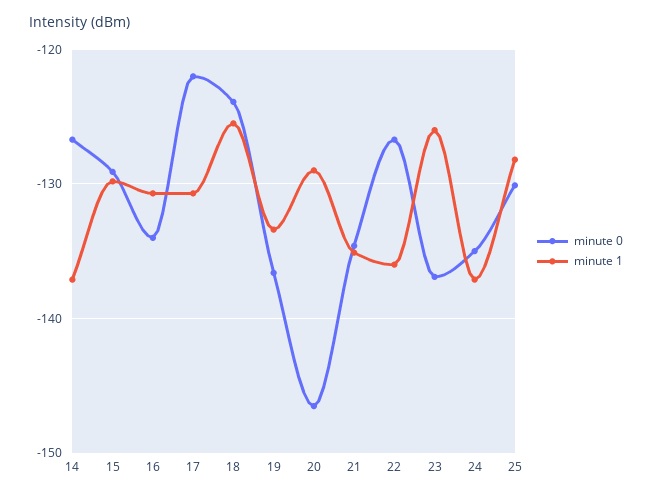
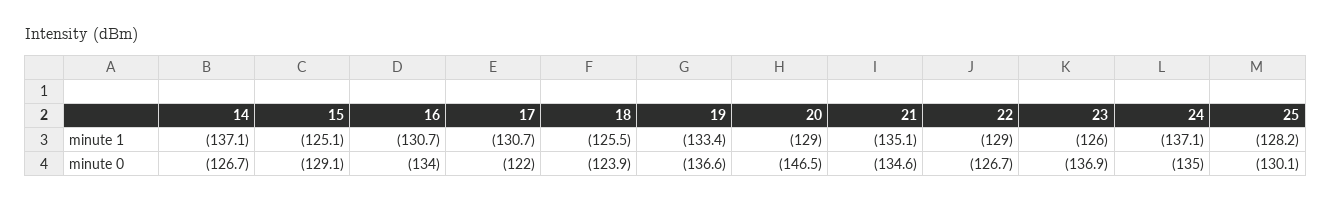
  {
    "minute 0": {
      "14": -126.7,
      "15": -129.1,
      "16": -134,
      "17": -122,
      "18": -123.9,
      "19": -136.6,
      "20": -146.5,
      "21": -134.6,
      "22": -126.7,
      "23": -136.9,
      "24": -135,
      "25": -130.1
    },
    "minute 1": {
      "14": -137.1,
-     "15": -130,
+     "15": -125.1,
      "16": -130.7,
      "17": -130.7,
      "18": -125.5,
      "19": -133.4,
      "20": -129,
      "21": -135.1,
-     "22": -136,
+     "22": -129,
      "23": -126,
      "24": -137.1,
      "25": -128.2
    }
  }

